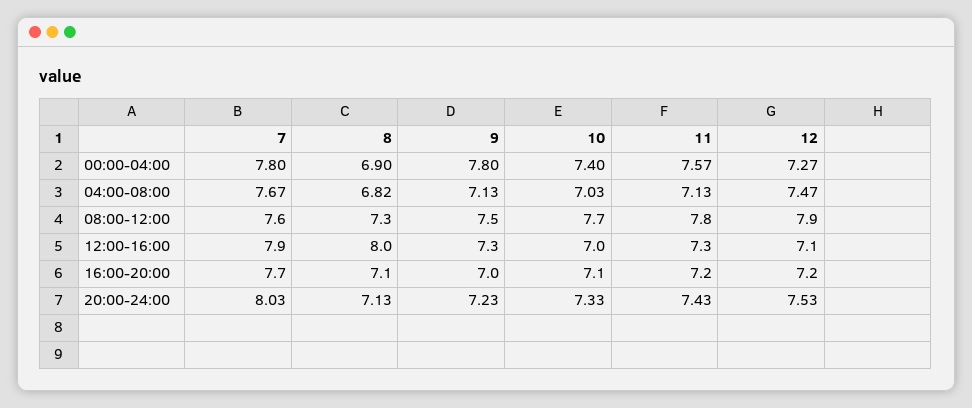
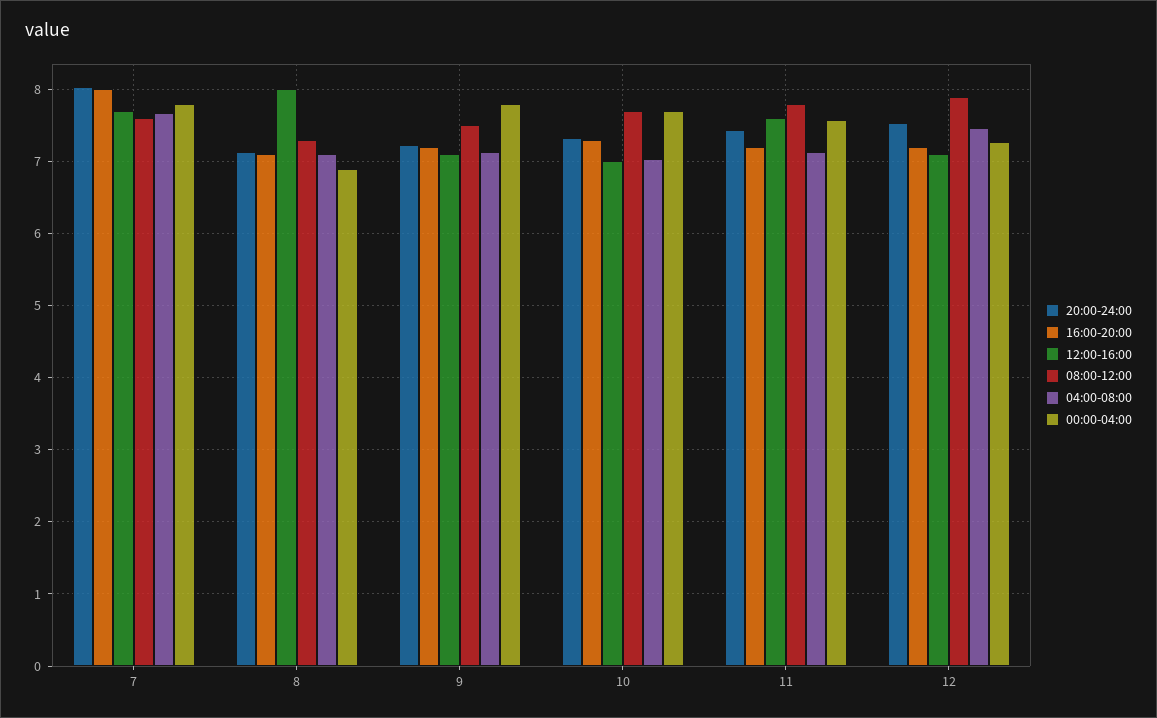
  {
    "00:00-04:00": {
      "7": 7.8,
      "8": 6.9,
      "9": 7.8,
-     "10": 7.4,
+     "10": 7.7,
      "11": 7.57,
      "12": 7.27
    },
    "04:00-08:00": {
      "7": 7.67,
-     "8": 6.82,
+     "8": 7.1,
      "9": 7.13,
      "10": 7.03,
      "11": 7.13,
      "12": 7.47
    },
    "08:00-12:00": {
      "7": 7.6,
      "8": 7.3,
      "9": 7.5,
      "10": 7.7,
      "11": 7.8,
      "12": 7.9
    },
    "12:00-16:00": {
-     "7": 7.9,
+     "7": 7.7,
      "8": 8,
-     "9": 7.3,
+     "9": 7.1,
      "10": 7,
-     "11": 7.3,
+     "11": 7.6,
      "12": 7.1
    },
    "16:00-20:00": {
-     "7": 7.7,
+     "7": 8,
      "8": 7.1,
-     "9": 7,
+     "9": 7.2,
-     "10": 7.1,
+     "10": 7.3,
      "11": 7.2,
      "12": 7.2
    },
    "20:00-24:00": {
      "7": 8.03,
      "8": 7.13,
      "9": 7.23,
      "10": 7.33,
      "11": 7.43,
      "12": 7.53
    }
  }

